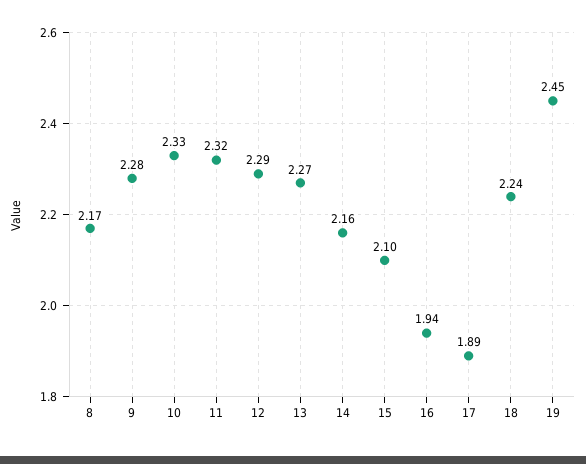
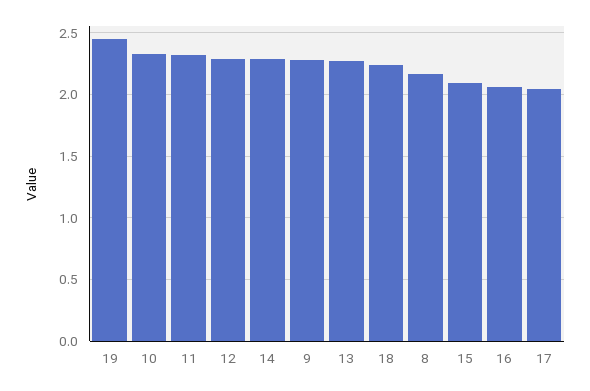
  {
    "8": 2.17,
    "9": 2.28,
    "10": 2.33,
    "11": 2.32,
    "12": 2.29,
    "13": 2.27,
-   "14": 2.16,
+   "14": 2.3,
    "15": 2.1,
-   "16": 1.94,
+   "16": 2.05,
-   "17": 1.89,
+   "17": 2.05,
    "18": 2.24,
    "19": 2.45
  }

